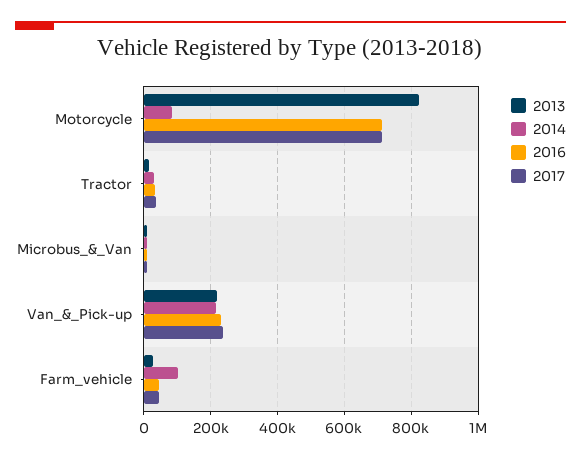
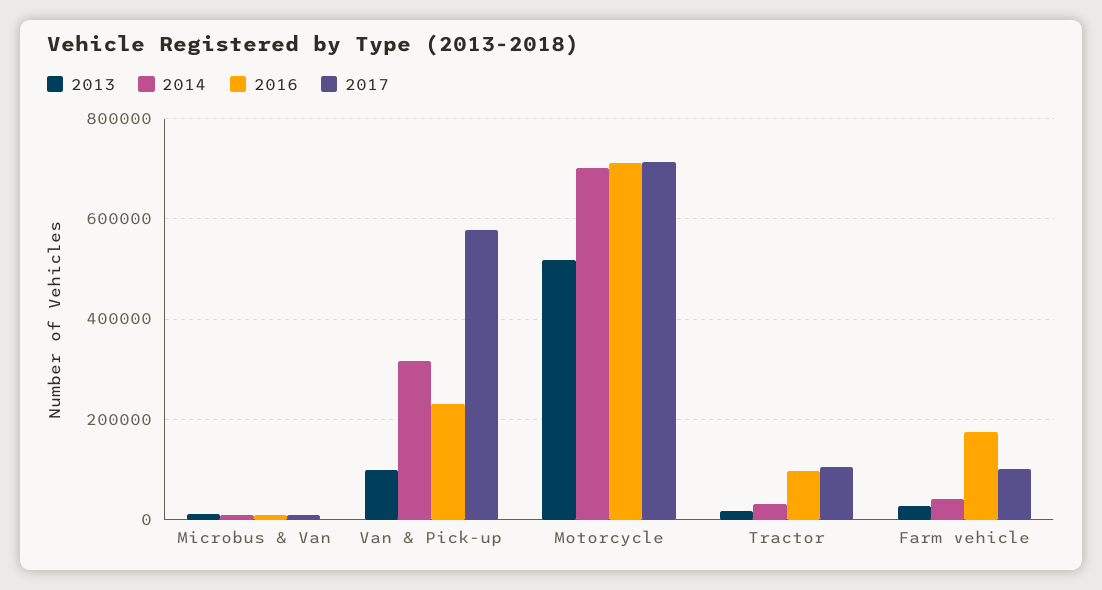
  {
    "2013": {
-     "Motorcycle": 820000,
+     "Motorcycle": 520000,
      "Tractor": 20000,
      "Microbus_&_Van": 20000,
-     "Van_&_Pick-up": 220000,
+     "Van_&_Pick-up": 100000,
      "Farm_vehicle": 20000
    },
    "2014": {
-     "Motorcycle": 80000,
+     "Motorcycle": 700000,
      "Tractor": 40000,
      "Microbus_&_Van": 0,
-     "Van_&_Pick-up": 220000,
+     "Van_&_Pick-up": 320000,
-     "Farm_vehicle": 100000
+     "Farm_vehicle": 40000
    },
    "2016": {
      "Motorcycle": 720000,
-     "Tractor": 40000,
+     "Tractor": 100000,
      "Microbus_&_Van": 0,
      "Van_&_Pick-up": 240000,
-     "Farm_vehicle": 40000
+     "Farm_vehicle": 180000
    },
    "2017": {
      "Motorcycle": 720000,
-     "Tractor": 40000,
+     "Tractor": 100000,
      "Microbus_&_Van": 0,
-     "Van_&_Pick-up": 240000,
+     "Van_&_Pick-up": 580000,
-     "Farm_vehicle": 40000
+     "Farm_vehicle": 100000
    }
  }

